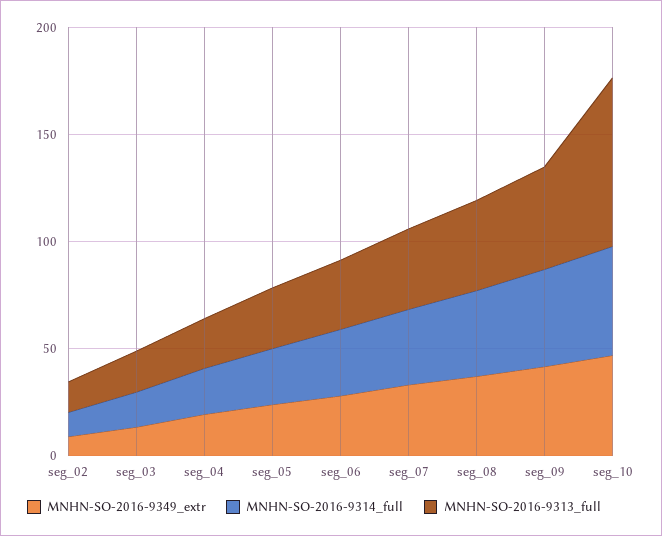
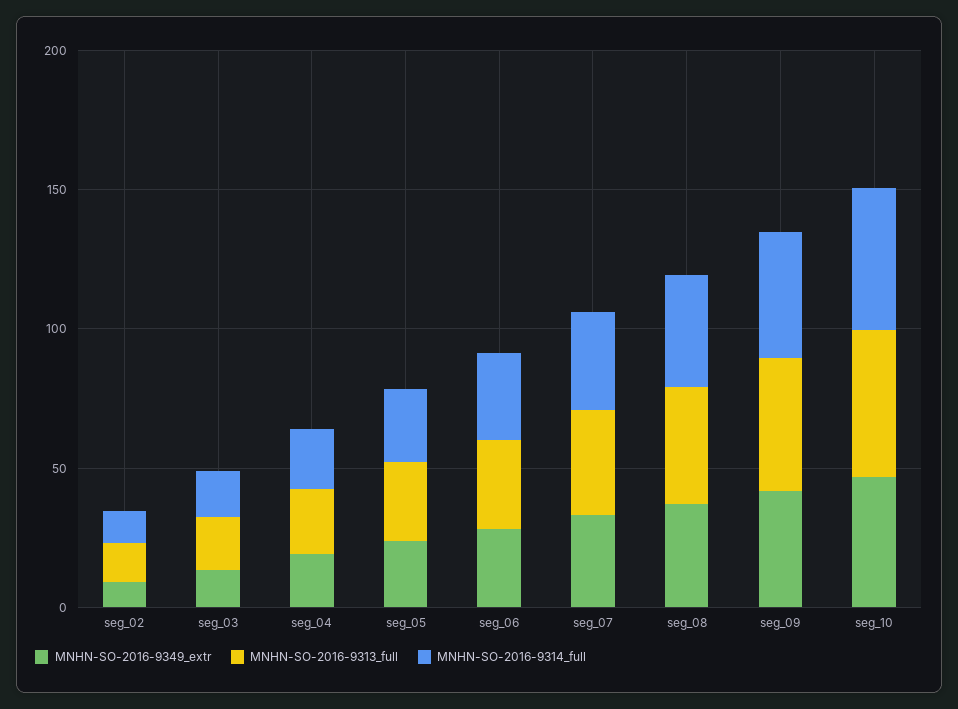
  {
    "MNHN-SO-2016-9349_extr": {
      "seg_02": 10,
      "seg_03": 10,
      "seg_04": 20,
      "seg_05": 20,
      "seg_06": 30,
      "seg_07": 30,
      "seg_08": 40,
      "seg_09": 40,
      "seg_10": 50
    },
    "MNHN-SO-2016-9314_full": {
      "seg_02": 10,
      "seg_03": 20,
      "seg_04": 20,
      "seg_05": 30,
      "seg_06": 30,
      "seg_07": 40,
      "seg_08": 40,
      "seg_09": 50,
      "seg_10": 50
    },
    "MNHN-SO-2016-9313_full": {
      "seg_02": 10,
      "seg_03": 20,
      "seg_04": 20,
      "seg_05": 30,
      "seg_06": 30,
      "seg_07": 40,
      "seg_08": 40,
      "seg_09": 50,
-     "seg_10": 80
+     "seg_10": 50
    }
  }

